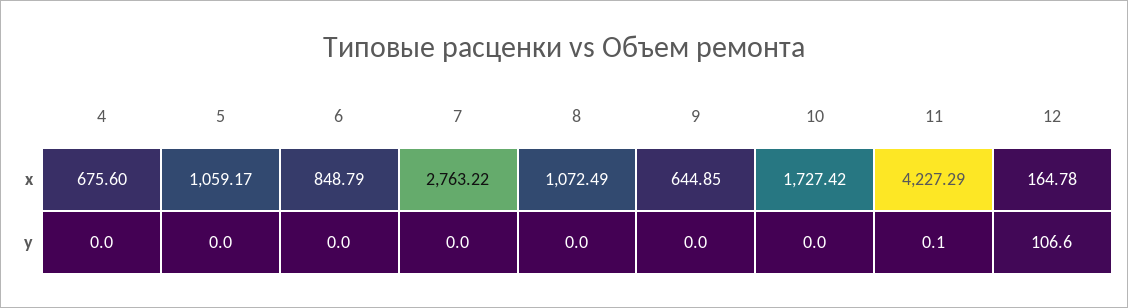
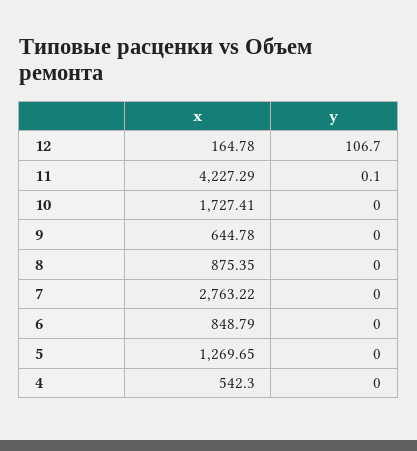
  {
    "4": {
-     "x": 675.6,
+     "x": 542.3,
      "y": 0
    },
    "5": {
-     "x": 1059.17,
+     "x": 1269.65,
      "y": 0
    },
    "6": {
      "x": 848.79,
      "y": 0
    },
    "7": {
      "x": 2763.22,
      "y": 0
    },
    "8": {
-     "x": 1072.49,
+     "x": 875.35,
      "y": 0
    },
    "9": {
-     "x": 644.85,
+     "x": 644.78,
      "y": 0
    },
    "10": {
-     "x": 1727.42,
+     "x": 1727.41,
      "y": 0
    },
    "11": {
      "x": 4227.29,
      "y": 0.1
    },
    "12": {
      "x": 164.78,
-     "y": 106.6
+     "y": 106.7
    }
  }

